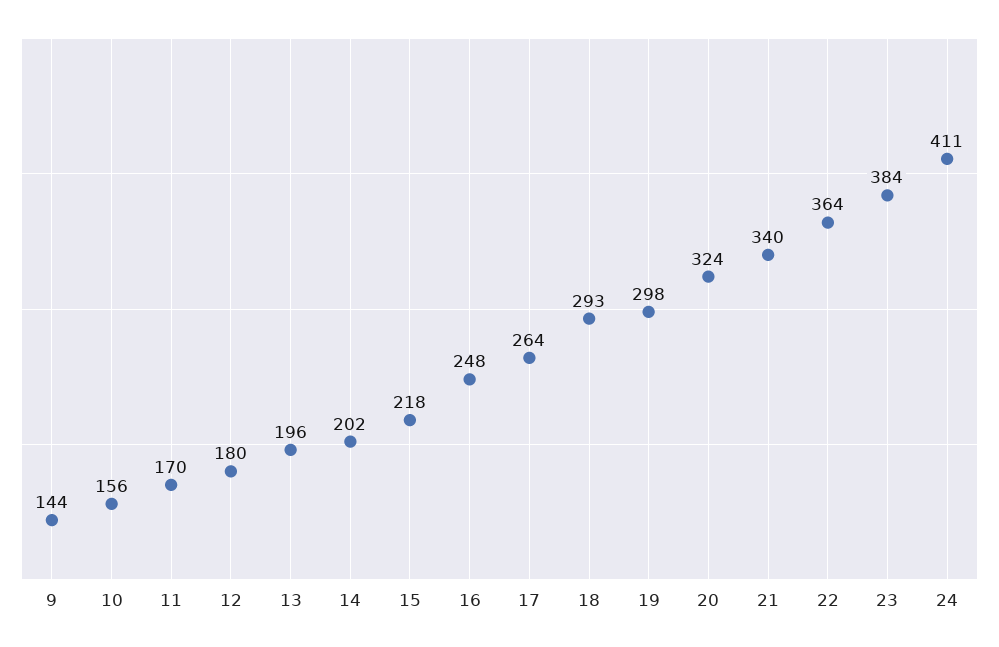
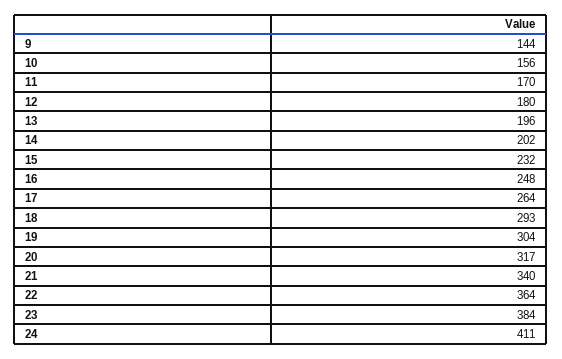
  {
    "9": 144,
    "10": 156,
    "11": 170,
    "12": 180,
    "13": 196,
    "14": 202,
-   "15": 218,
+   "15": 232,
    "16": 248,
    "17": 264,
    "18": 293,
-   "19": 298,
+   "19": 304,
-   "20": 324,
+   "20": 317,
    "21": 340,
    "22": 364,
    "23": 384,
    "24": 411
  }

